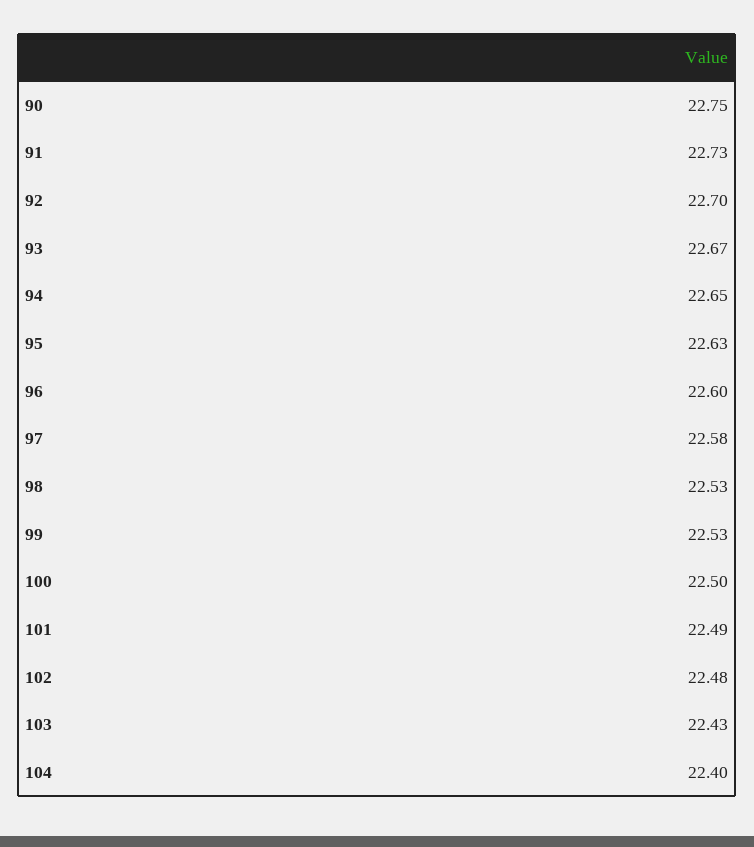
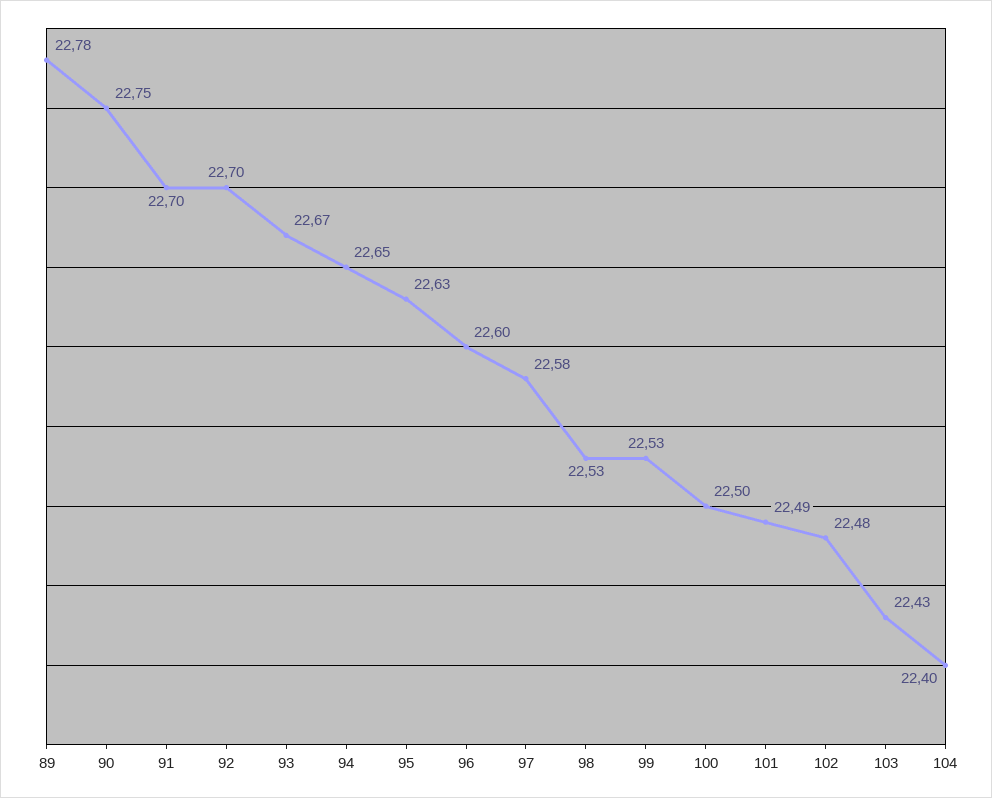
  {
    "90": 22.75,
-   "91": 22.73,
+   "91": 22.7,
    "92": 22.7,
    "93": 22.67,
    "94": 22.65,
    "95": 22.63,
    "96": 22.6,
    "97": 22.58,
    "98": 22.53,
    "99": 22.53,
    "100": 22.5,
    "101": 22.49,
    "102": 22.48,
    "103": 22.43,
-   "104": 22.4
+   "104": 22.4,
+   "89": 22.78
  }

